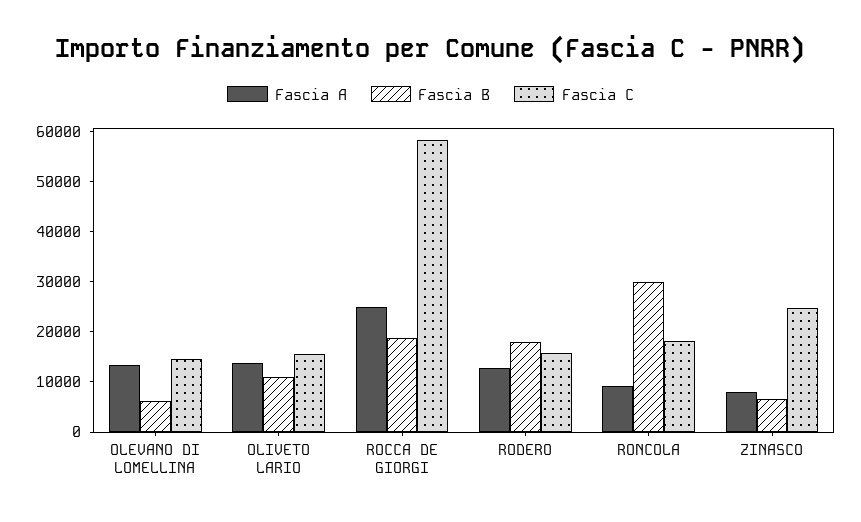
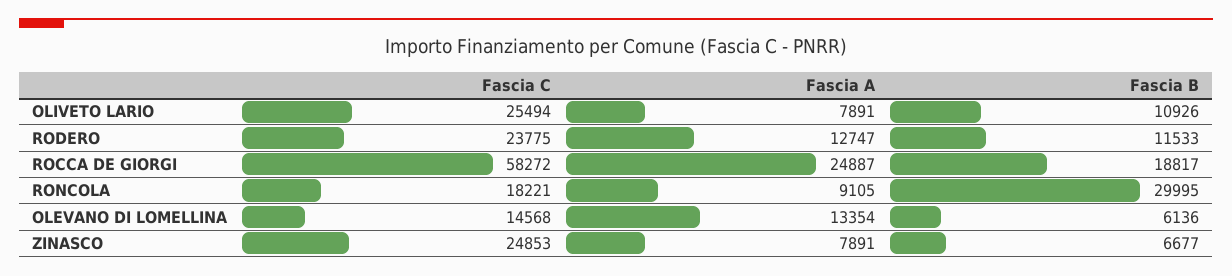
  {
    "Fascia A": {
      "OLEVANO DI LOMELLINA": 13354,
-     "OLIVETO LARIO": 14000,
+     "OLIVETO LARIO": 7891,
      "ROCCA DE GIORGI": 24887,
      "RODERO": 12747,
      "RONCOLA": 9105,
      "ZINASCO": 7891
    },
    "Fascia B": {
      "OLEVANO DI LOMELLINA": 6136,
      "OLIVETO LARIO": 10926,
      "ROCCA DE GIORGI": 18817,
-     "RODERO": 18000,
+     "RODERO": 11533,
      "RONCOLA": 29995,
      "ZINASCO": 6677
    },
    "Fascia C": {
      "OLEVANO DI LOMELLINA": 14568,
-     "OLIVETO LARIO": 16000,
+     "OLIVETO LARIO": 25494,
      "ROCCA DE GIORGI": 58272,
-     "RODERO": 16000,
+     "RODERO": 23775,
      "RONCOLA": 18221,
      "ZINASCO": 24853
    }
  }

